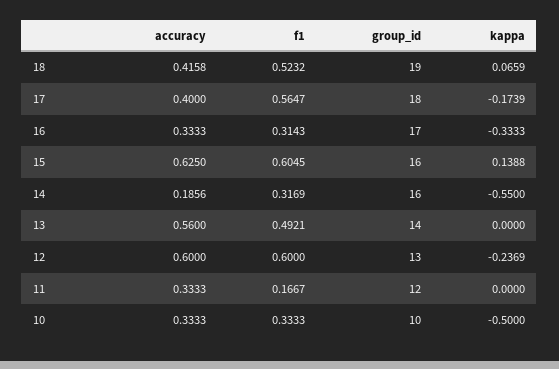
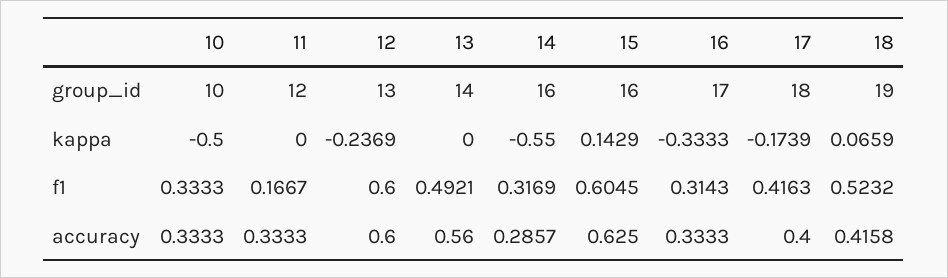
  {
    "accuracy": {
      "18": 0.4158,
      "17": 0.4,
      "16": 0.3333,
      "15": 0.625,
-     "14": 0.1856,
+     "14": 0.2857,
      "13": 0.56,
      "12": 0.6,
      "11": 0.3333,
      "10": 0.3333
    },
    "f1": {
      "18": 0.5232,
-     "17": 0.5647,
+     "17": 0.4163,
      "16": 0.3143,
      "15": 0.6045,
      "14": 0.3169,
      "13": 0.4921,
      "12": 0.6,
      "11": 0.1667,
      "10": 0.3333
    },
    "group_id": {
      "18": 19,
      "17": 18,
      "16": 17,
      "15": 16,
      "14": 16,
      "13": 14,
      "12": 13,
      "11": 12,
      "10": 10
    },
    "kappa": {
      "18": 0.0659,
      "17": -0.1739,
      "16": -0.3333,
-     "15": 0.1388,
+     "15": 0.1429,
      "14": -0.55,
      "13": 0,
      "12": -0.2369,
      "11": 0,
      "10": -0.5
    }
  }

